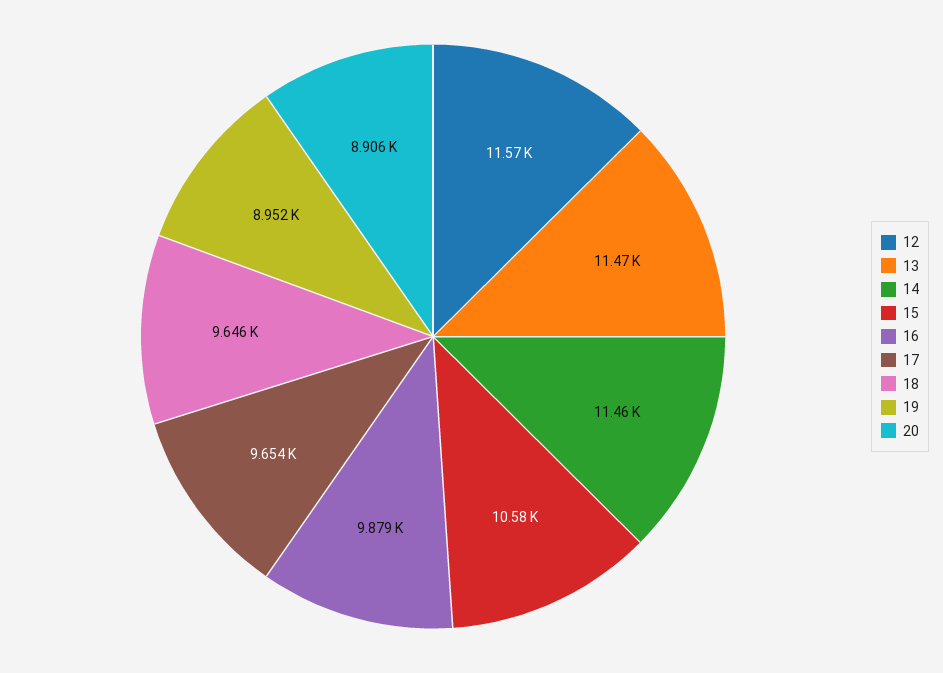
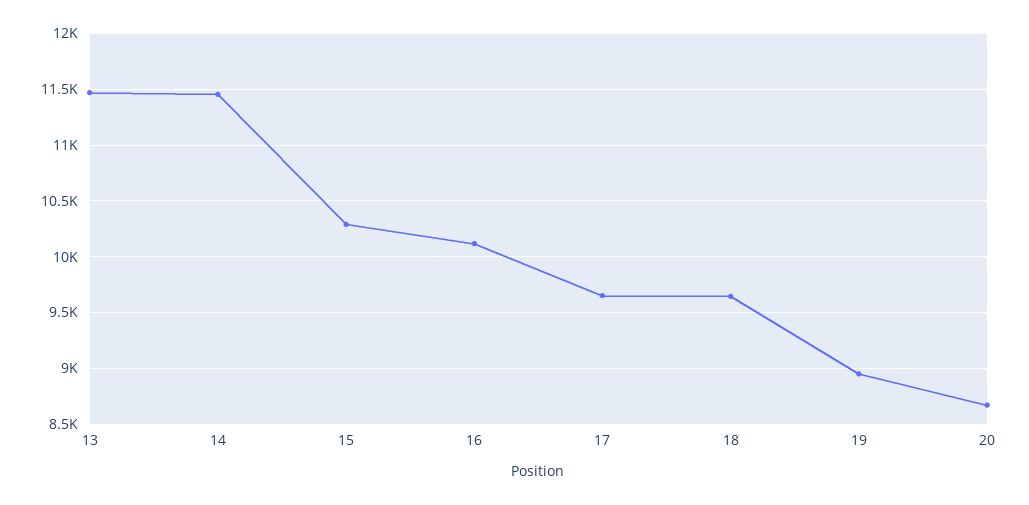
  {
-   "12": 11570,
    "13": 11470,
    "14": 11460,
-   "15": 10580,
+   "15": 10300,
-   "16": 9879,
+   "16": 10100,
    "17": 9654,
    "18": 9646,
    "19": 8952,
-   "20": 8906
+   "20": 8700
  }

